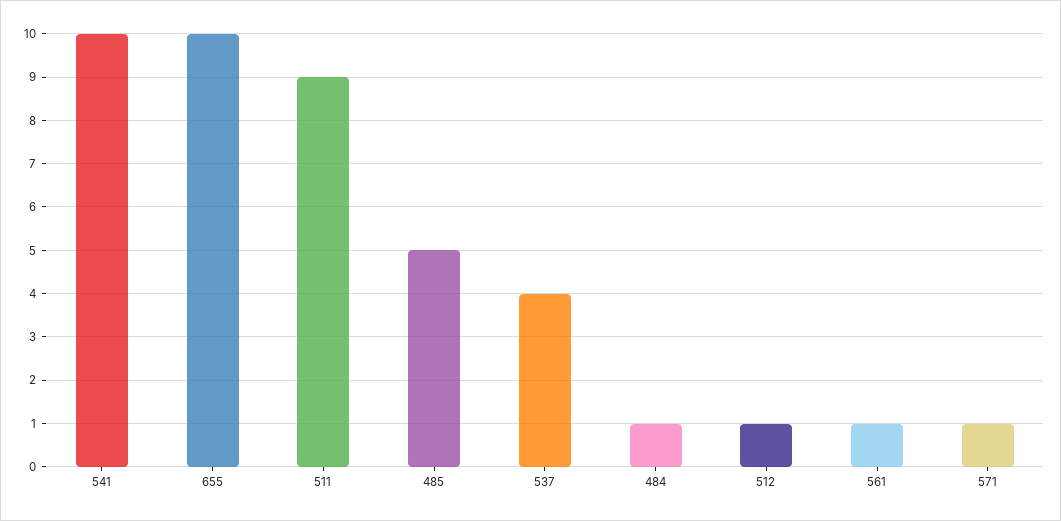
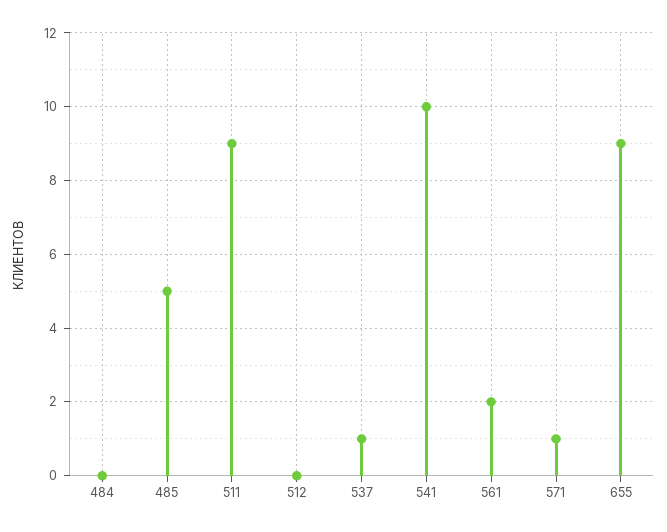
  {
    "541": 10,
-   "655": 10,
+   "655": 9,
    "511": 9,
    "485": 5,
-   "537": 4,
+   "537": 1,
-   "484": 1,
+   "484": 0,
-   "512": 1,
+   "512": 0,
-   "561": 1,
+   "561": 2,
    "571": 1
  }

